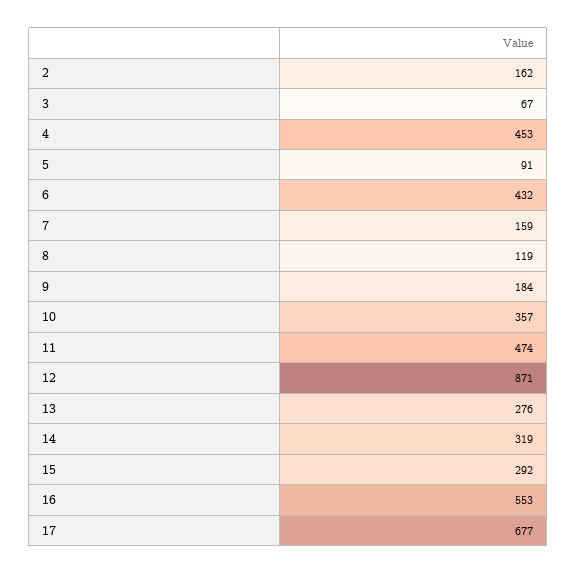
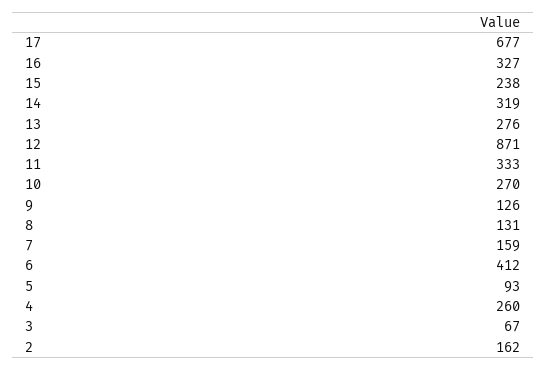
  {
    "2": 162,
    "3": 67,
-   "4": 453,
+   "4": 260,
-   "5": 91,
+   "5": 93,
-   "6": 432,
+   "6": 412,
    "7": 159,
-   "8": 119,
+   "8": 131,
-   "9": 184,
+   "9": 126,
-   "10": 357,
+   "10": 270,
-   "11": 474,
+   "11": 333,
    "12": 871,
    "13": 276,
    "14": 319,
-   "15": 292,
+   "15": 238,
-   "16": 553,
+   "16": 327,
    "17": 677
  }

